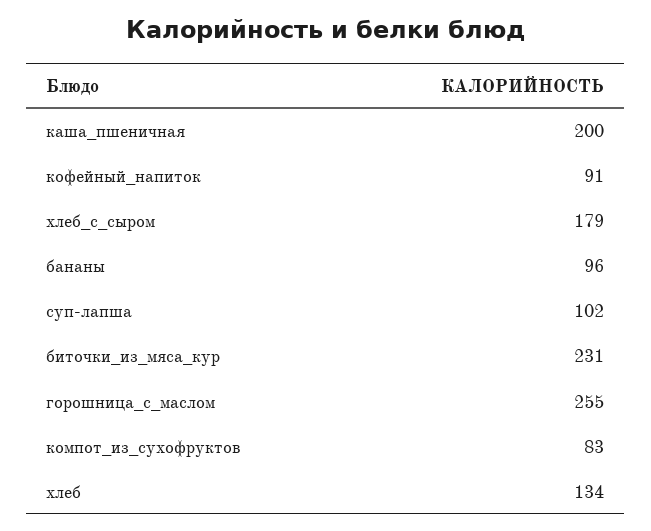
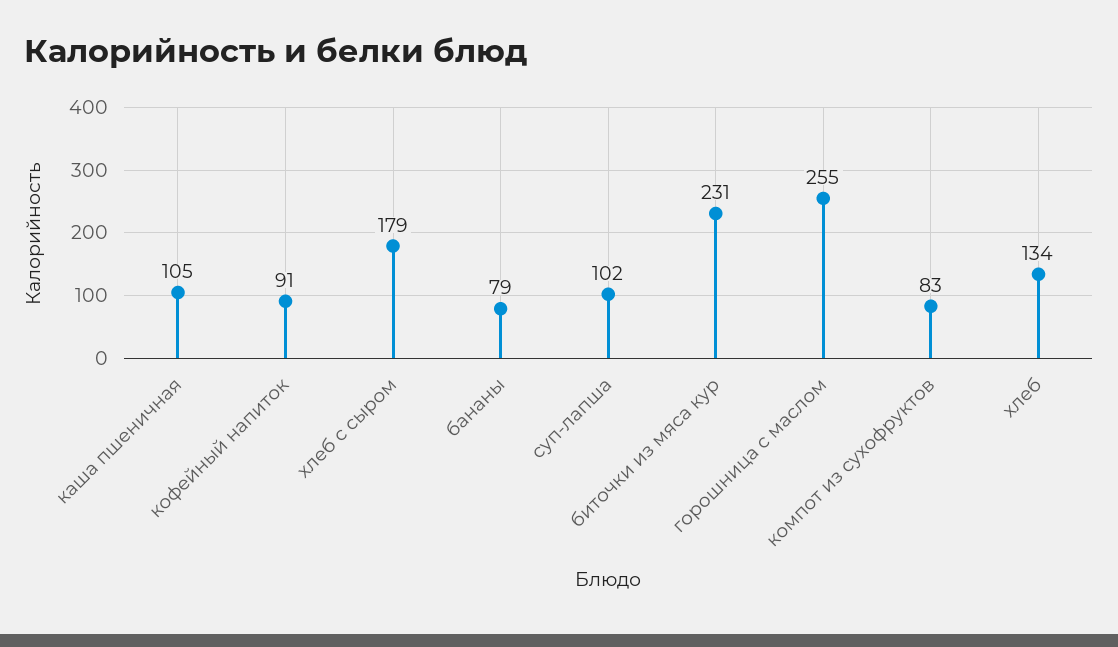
  {
-   "каша_пшеничная": 200,
+   "каша_пшеничная": 105,
    "кофейный_напиток": 91,
    "хлеб_с_сыром": 179,
-   "бананы": 96,
+   "бананы": 79,
    "суп-лапша": 102,
    "биточки_из_мяса_кур": 231,
    "горошница_с_маслом": 255,
    "компот_из_сухофруктов": 83,
    "хлеб": 134
  }

